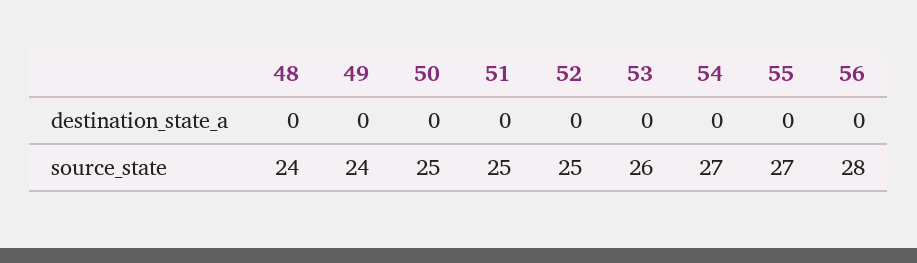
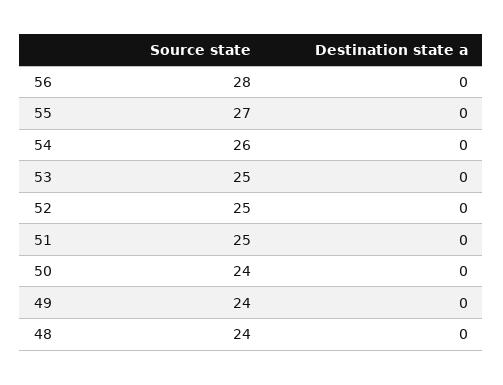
  {
    "48": {
      "destination_state_a": 0,
      "source_state": 24
    },
    "49": {
      "destination_state_a": 0,
      "source_state": 24
    },
    "50": {
      "destination_state_a": 0,
-     "source_state": 25
+     "source_state": 24
    },
    "51": {
      "destination_state_a": 0,
      "source_state": 25
    },
    "52": {
      "destination_state_a": 0,
      "source_state": 25
    },
    "53": {
      "destination_state_a": 0,
-     "source_state": 26
+     "source_state": 25
    },
    "54": {
      "destination_state_a": 0,
-     "source_state": 27
+     "source_state": 26
    },
    "55": {
      "destination_state_a": 0,
      "source_state": 27
    },
    "56": {
      "destination_state_a": 0,
      "source_state": 28
    }
  }

